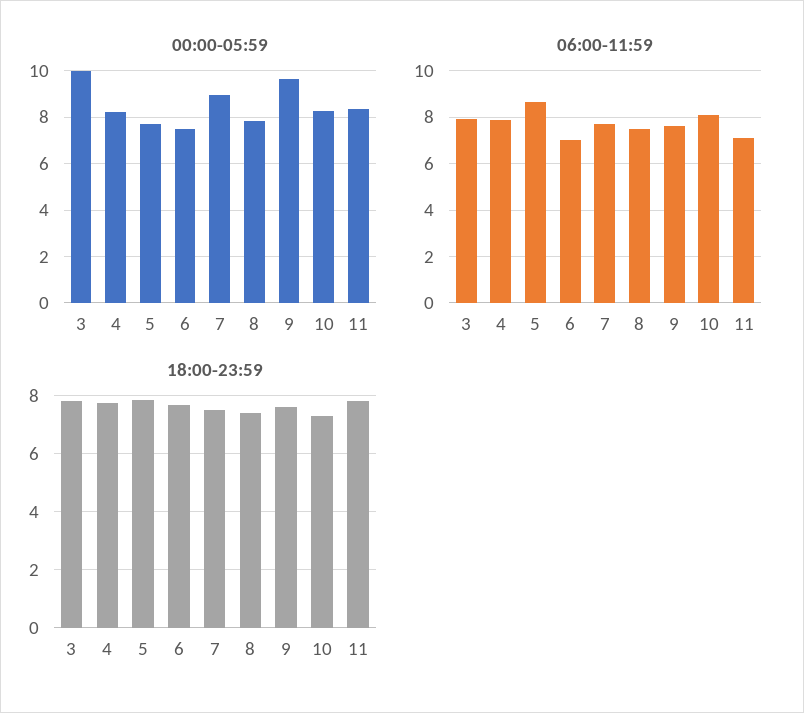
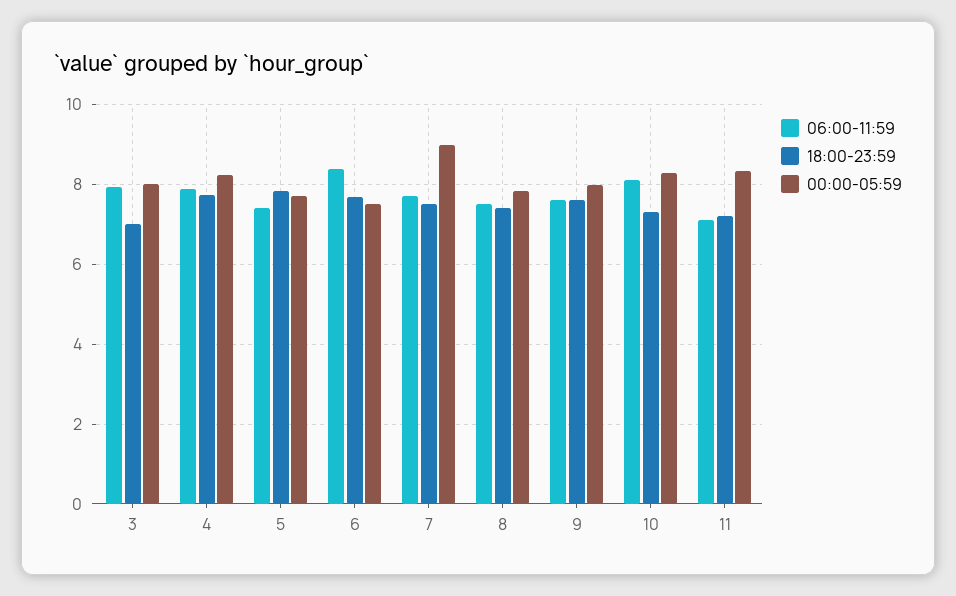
  {
    "00:00-05:59": {
-     "3": 10,
+     "3": 8,
      "4": 8.2,
      "5": 7.8,
      "6": 7.6,
      "7": 9,
      "8": 7.8,
-     "9": 9.5,
+     "9": 8,
      "10": 8.2,
      "11": 8.4
    },
    "06:00-11:59": {
      "3": 8,
      "4": 7.8,
-     "5": 8.5,
+     "5": 7.4,
-     "6": 7,
+     "6": 8.4,
      "7": 7.8,
      "8": 7.6,
      "9": 7.6,
      "10": 8.2,
      "11": 7.2
    },
    "18:00-23:59": {
-     "3": 7.75,
+     "3": 7,
      "4": 7.8,
      "5": 7.8,
      "6": 7.6,
      "7": 7.6,
      "8": 7.4,
      "9": 7.6,
      "10": 7.4,
-     "11": 7.75
+     "11": 7.2
    }
  }

